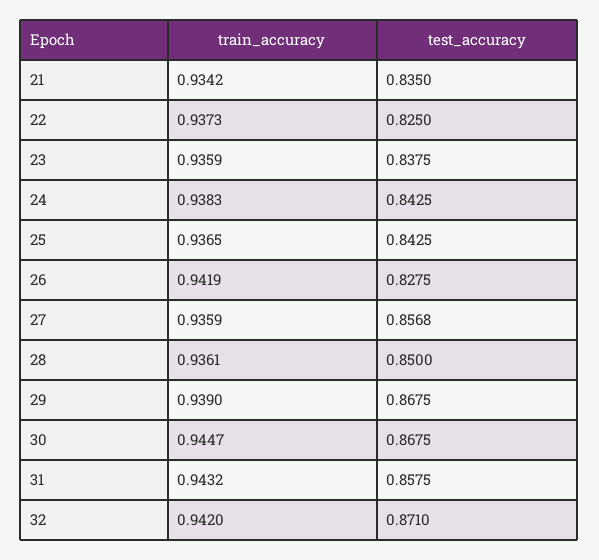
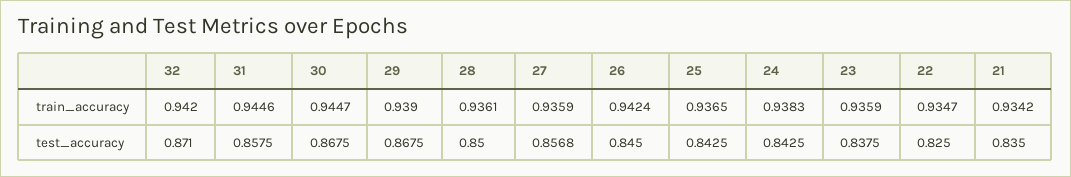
  {
    "train_accuracy": {
      "21": 0.9342,
-     "22": 0.9373,
+     "22": 0.9347,
      "23": 0.9359,
      "24": 0.9383,
      "25": 0.9365,
-     "26": 0.9419,
+     "26": 0.9424,
      "27": 0.9359,
      "28": 0.9361,
      "29": 0.939,
      "30": 0.9447,
-     "31": 0.9432,
+     "31": 0.9446,
      "32": 0.942
    },
    "test_accuracy": {
      "21": 0.835,
      "22": 0.825,
      "23": 0.8375,
      "24": 0.8425,
      "25": 0.8425,
-     "26": 0.8275,
+     "26": 0.845,
      "27": 0.8568,
      "28": 0.85,
      "29": 0.8675,
      "30": 0.8675,
      "31": 0.8575,
      "32": 0.871
    }
  }

